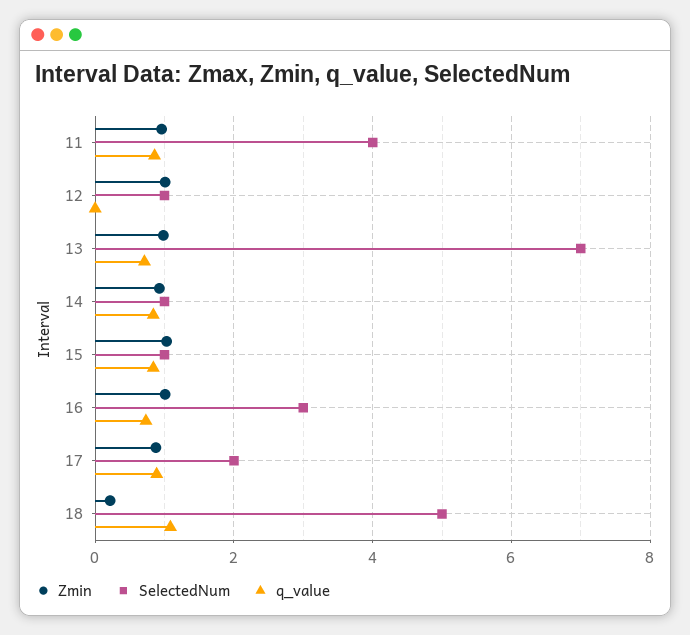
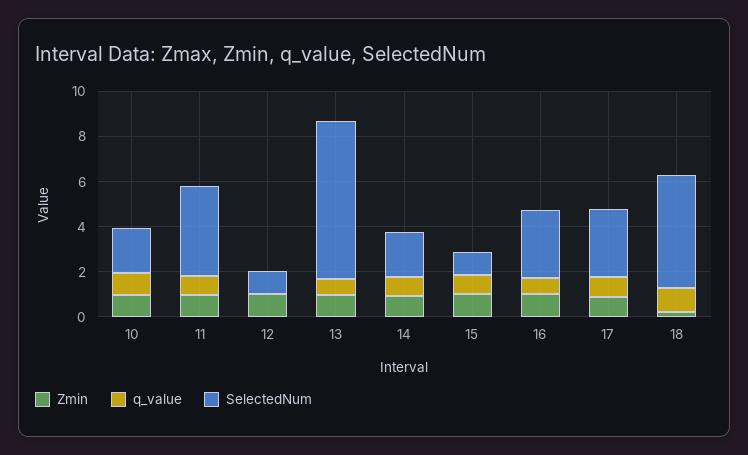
  {
    "Zmin": {
      "11": 1,
      "12": 1,
      "13": 1,
      "14": 1,
      "15": 1,
      "16": 1,
      "17": 0.8,
-     "18": 0.2
+     "18": 0.2,
+     "10": 1
    },
    "SelectedNum": {
      "11": 4,
      "12": 1,
      "13": 7,
-     "14": 1,
+     "14": 2,
      "15": 1,
      "16": 3,
-     "17": 2,
+     "17": 3,
-     "18": 5
+     "18": 5,
+     "10": 2
    },
    "q_value": {
      "11": 0.8,
      "12": 0,
      "13": 0.8,
      "14": 0.8,
      "15": 0.8,
      "16": 0.8,
      "17": 0.8,
-     "18": 1
+     "18": 1,
+     "10": 1
    }
  }

